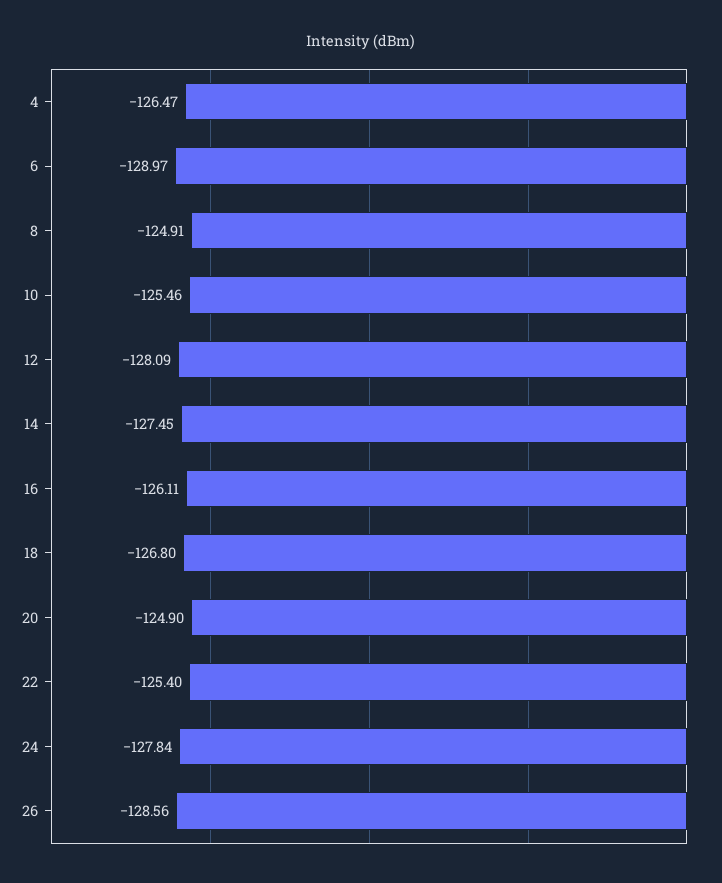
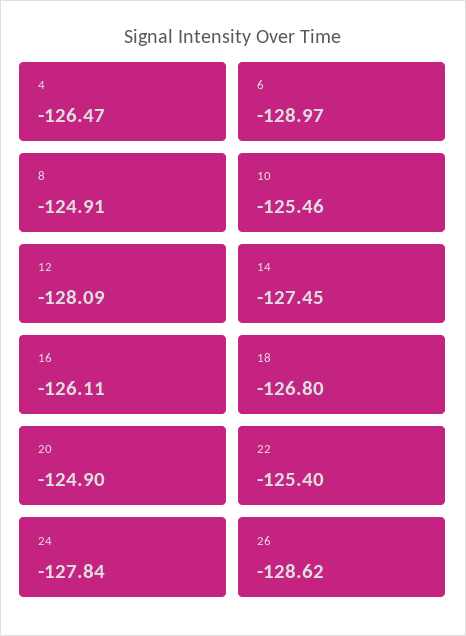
  {
    "4": -126.47,
    "6": -128.97,
    "8": -124.91,
    "10": -125.46,
    "12": -128.09,
    "14": -127.45,
    "16": -126.11,
    "18": -126.8,
    "20": -124.9,
    "22": -125.4,
    "24": -127.84,
-   "26": -128.56
+   "26": -128.62
  }

